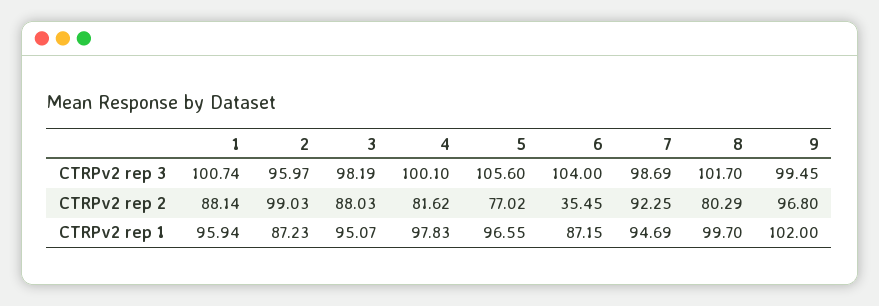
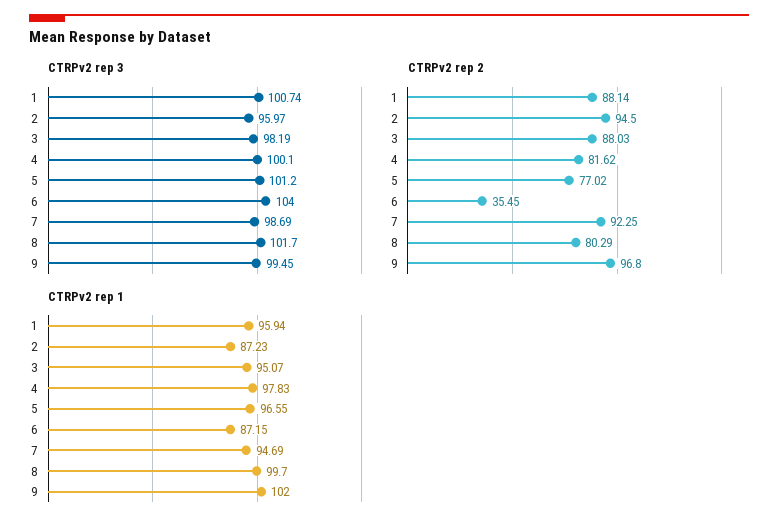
  {
    "CTRPv2 rep 3": {
      "1": 100.74,
      "2": 95.97,
      "3": 98.19,
      "4": 100.1,
-     "5": 105.6,
+     "5": 101.2,
      "6": 104,
      "7": 98.69,
      "8": 101.7,
      "9": 99.45
    },
    "CTRPv2 rep 2": {
      "1": 88.14,
-     "2": 99.03,
+     "2": 94.5,
      "3": 88.03,
      "4": 81.62,
      "5": 77.02,
      "6": 35.45,
      "7": 92.25,
      "8": 80.29,
      "9": 96.8
    },
    "CTRPv2 rep 1": {
      "1": 95.94,
      "2": 87.23,
      "3": 95.07,
      "4": 97.83,
      "5": 96.55,
      "6": 87.15,
      "7": 94.69,
      "8": 99.7,
      "9": 102
    }
  }

